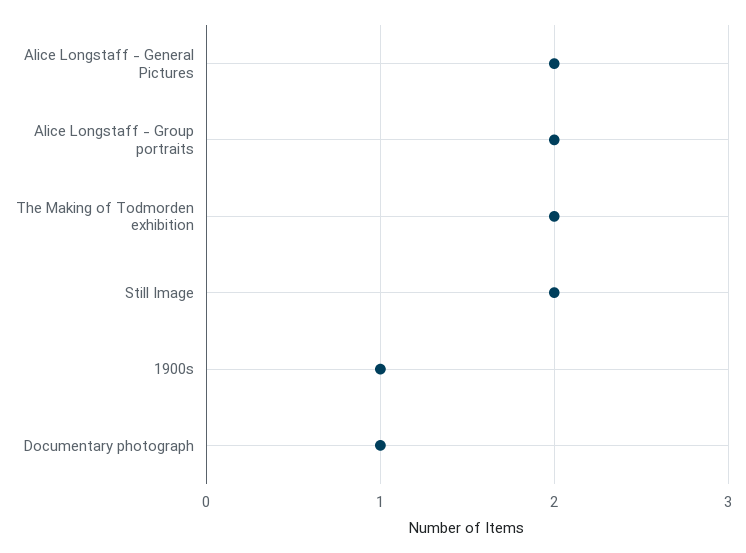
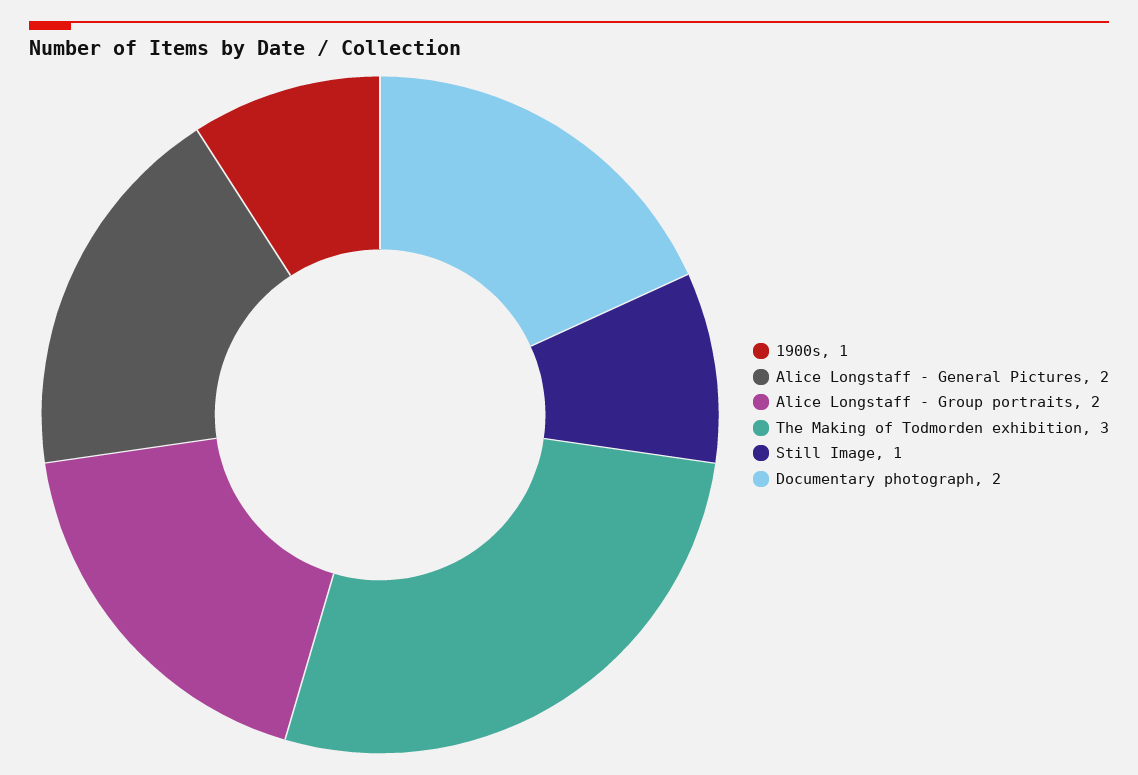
  {
    "Alice Longstaff - General Pictures": 2,
    "Alice Longstaff - Group portraits": 2,
-   "The Making of Todmorden exhibition": 2,
+   "The Making of Todmorden exhibition": 3,
-   "Still Image": 2,
+   "Still Image": 1,
    "1900s": 1,
-   "Documentary photograph": 1
+   "Documentary photograph": 2
  }

